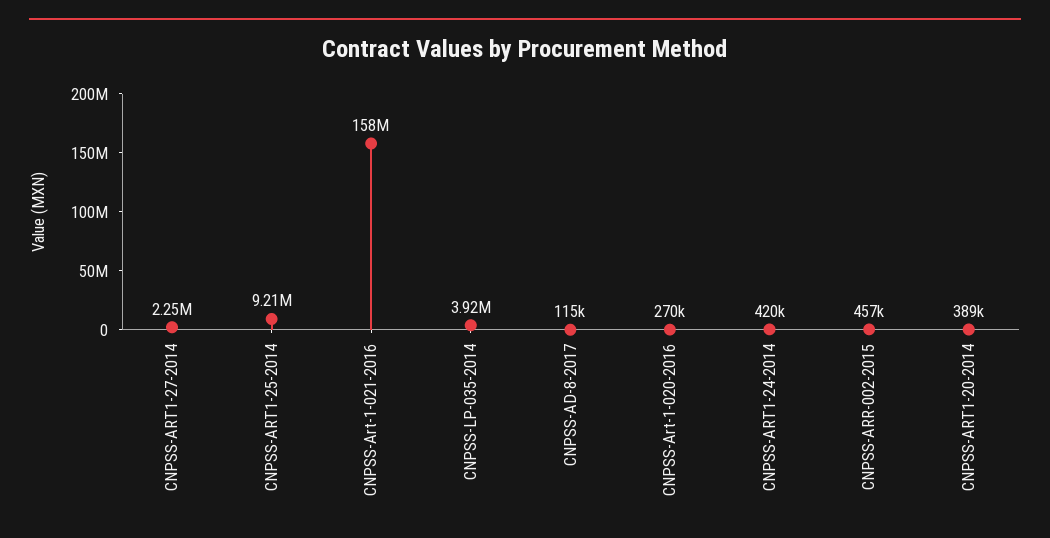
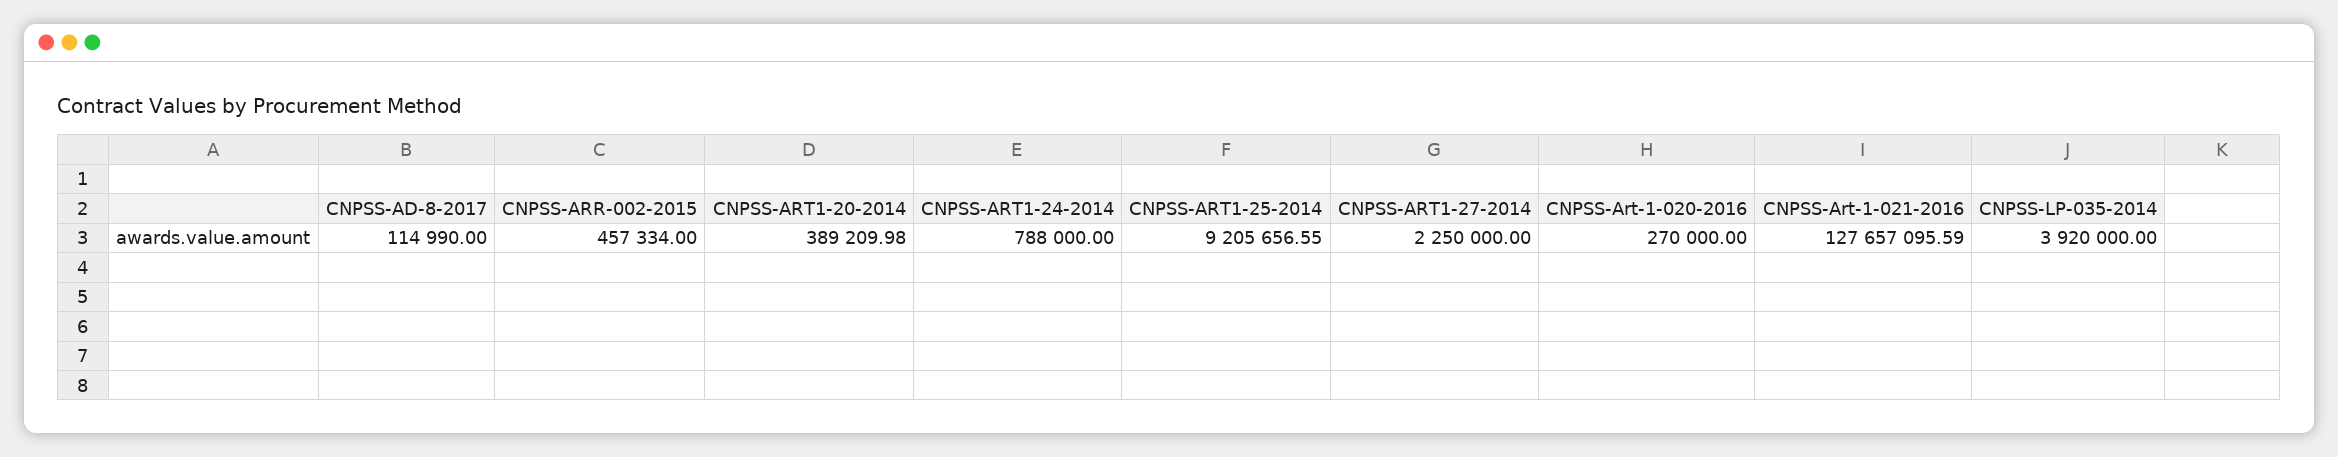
  {
    "CNPSS-ART1-27-2014": 2250000,
    "CNPSS-ART1-25-2014": 9205656.55,
-   "CNPSS-Art-1-021-2016": 158000000,
+   "CNPSS-Art-1-021-2016": 127657095.59,
    "CNPSS-LP-035-2014": 3920000,
    "CNPSS-AD-8-2017": 114990,
    "CNPSS-Art-1-020-2016": 270000,
-   "CNPSS-ART1-24-2014": 420000,
+   "CNPSS-ART1-24-2014": 788000,
    "CNPSS-ARR-002-2015": 457334,
    "CNPSS-ART1-20-2014": 389209.98
  }

